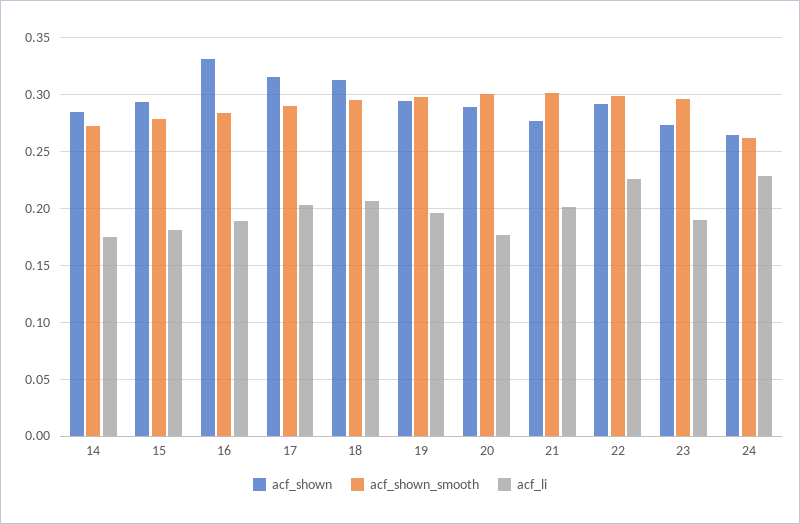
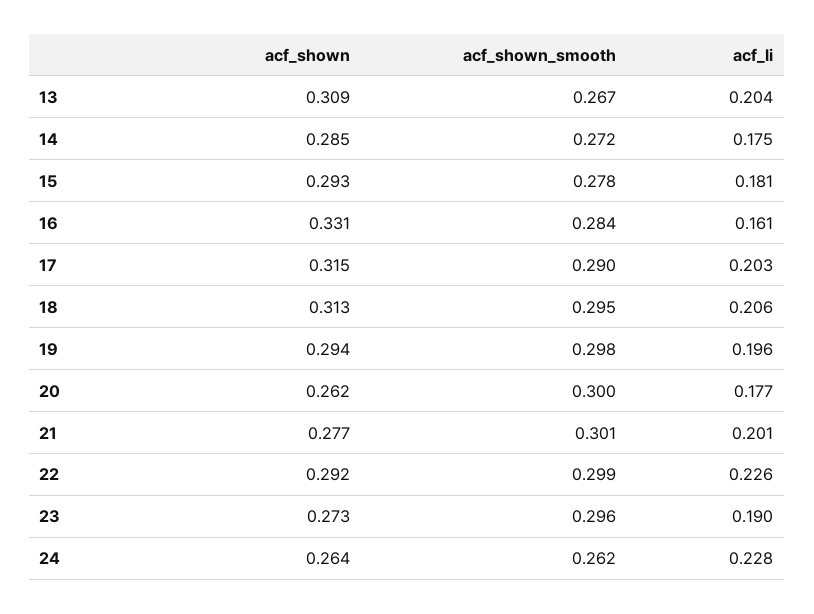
  {
    "acf_shown": {
      "14": 0.285,
      "15": 0.293,
      "16": 0.331,
      "17": 0.315,
      "18": 0.313,
      "19": 0.294,
-     "20": 0.29,
+     "20": 0.262,
      "21": 0.277,
      "22": 0.292,
      "23": 0.273,
-     "24": 0.264
+     "24": 0.264,
+     "13": 0.309
    },
    "acf_shown_smooth": {
      "14": 0.272,
      "15": 0.278,
      "16": 0.284,
      "17": 0.29,
      "18": 0.295,
      "19": 0.298,
      "20": 0.3,
      "21": 0.301,
      "22": 0.299,
      "23": 0.296,
-     "24": 0.262
+     "24": 0.262,
+     "13": 0.267
    },
    "acf_li": {
      "14": 0.175,
      "15": 0.181,
-     "16": 0.19,
+     "16": 0.161,
      "17": 0.203,
      "18": 0.206,
      "19": 0.196,
      "20": 0.177,
      "21": 0.201,
      "22": 0.226,
      "23": 0.19,
-     "24": 0.228
+     "24": 0.228,
+     "13": 0.204
    }
  }

